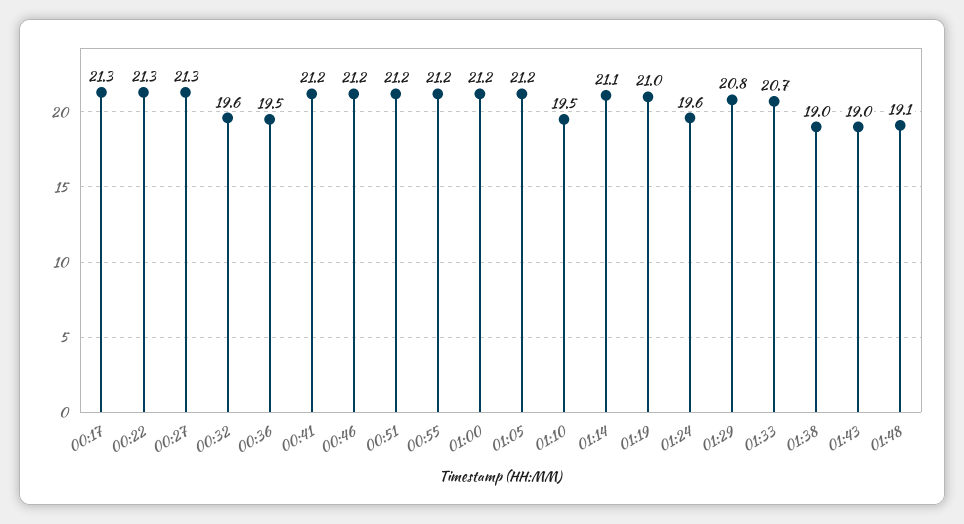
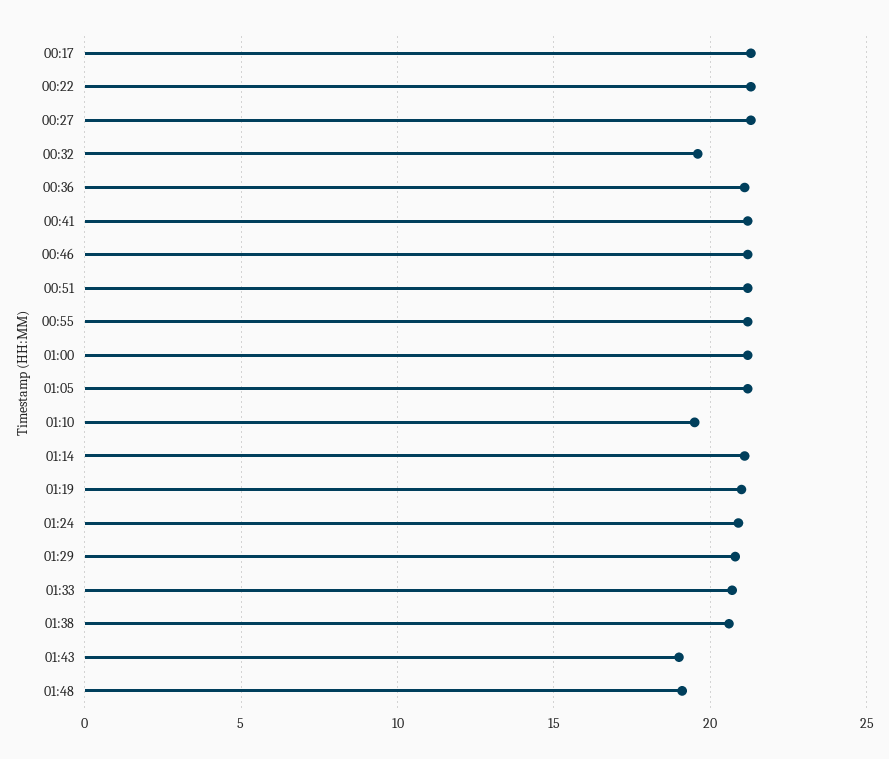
  {
    "00:17": 21.3,
    "00:22": 21.3,
    "00:27": 21.3,
    "00:32": 19.6,
-   "00:36": 19.5,
+   "00:36": 21,
    "00:41": 21.2,
    "00:46": 21.2,
    "00:51": 21.2,
    "00:55": 21.2,
    "01:00": 21.2,
    "01:05": 21.2,
    "01:10": 19.5,
    "01:14": 21.1,
    "01:19": 21,
-   "01:24": 19.6,
+   "01:24": 21,
    "01:29": 20.8,
    "01:33": 20.7,
-   "01:38": 19,
+   "01:38": 20.5,
    "01:43": 19,
    "01:48": 19.1
  }

